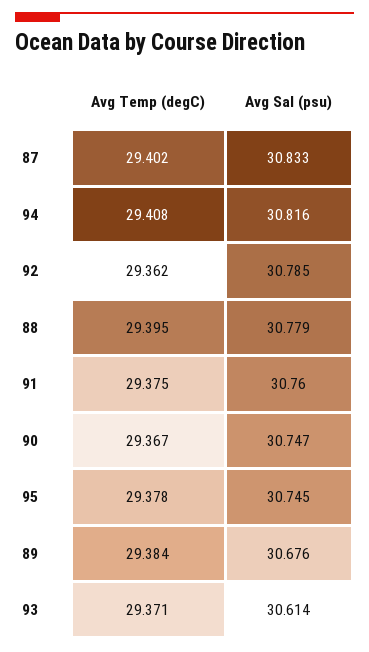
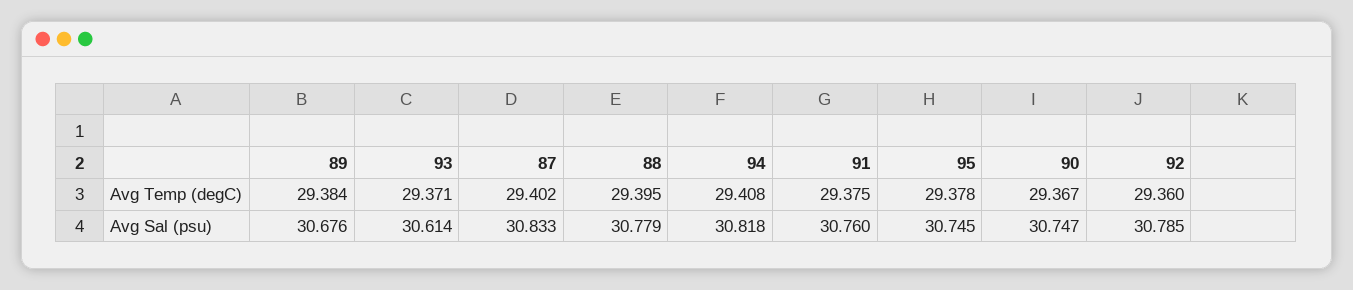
  {
    "Avg Temp (degC)": {
      "87": 29.402,
      "94": 29.408,
-     "92": 29.362,
+     "92": 29.36,
      "88": 29.395,
      "91": 29.375,
      "90": 29.367,
      "95": 29.378,
      "89": 29.384,
      "93": 29.371
    },
    "Avg Sal (psu)": {
      "87": 30.833,
-     "94": 30.816,
+     "94": 30.818,
      "92": 30.785,
      "88": 30.779,
      "91": 30.76,
      "90": 30.747,
      "95": 30.745,
      "89": 30.676,
      "93": 30.614
    }
  }

